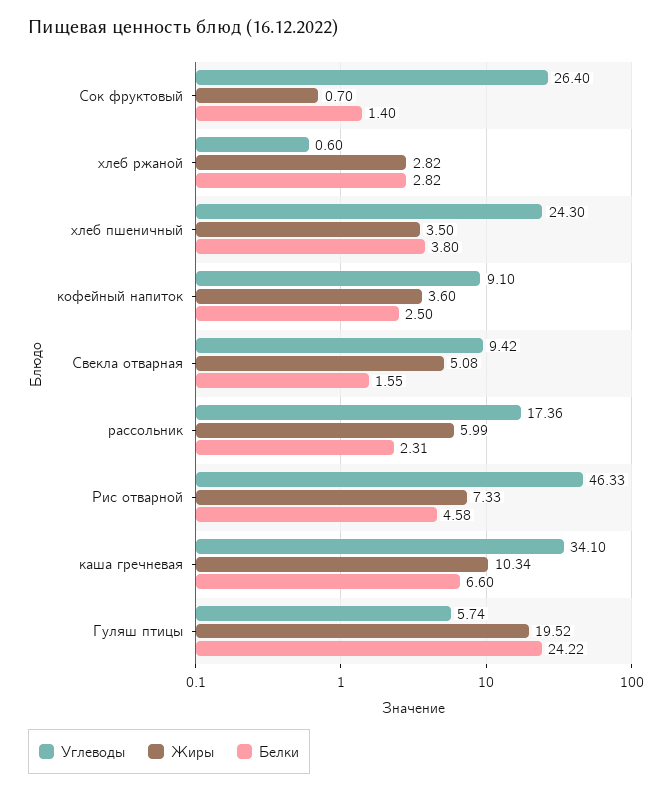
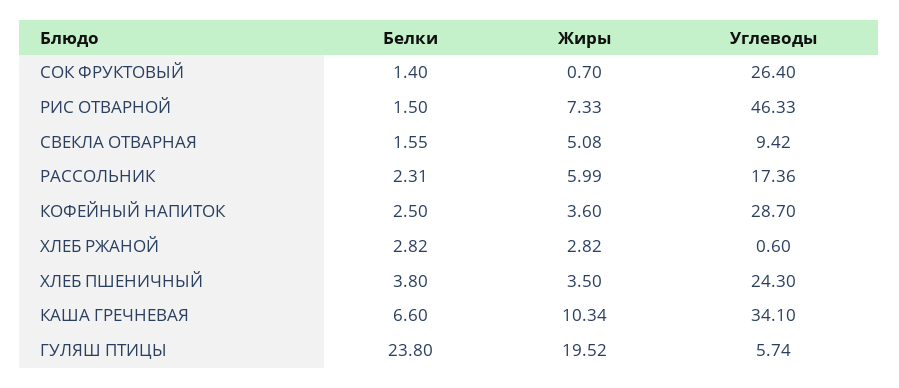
  {
    "Углеводы": {
      "Сок фруктовый": 26.4,
      "хлеб ржаной": 0.6,
      "хлеб пшеничный": 24.3,
-     "кофейный напиток": 9.1,
+     "кофейный напиток": 28.7,
      "Свекла отварная": 9.42,
      "рассольник": 17.36,
      "Рис отварной": 46.33,
      "каша гречневая": 34.1,
      "Гуляш птицы": 5.74
    },
    "Жиры": {
      "Сок фруктовый": 0.7,
      "хлеб ржаной": 2.82,
      "хлеб пшеничный": 3.5,
      "кофейный напиток": 3.6,
      "Свекла отварная": 5.08,
      "рассольник": 5.99,
      "Рис отварной": 7.33,
      "каша гречневая": 10.34,
      "Гуляш птицы": 19.52
    },
    "Белки": {
      "Сок фруктовый": 1.4,
      "хлеб ржаной": 2.82,
      "хлеб пшеничный": 3.8,
      "кофейный напиток": 2.5,
      "Свекла отварная": 1.55,
      "рассольник": 2.31,
-     "Рис отварной": 4.58,
+     "Рис отварной": 1.5,
      "каша гречневая": 6.6,
-     "Гуляш птицы": 24.22
+     "Гуляш птицы": 23.8
    }
  }

